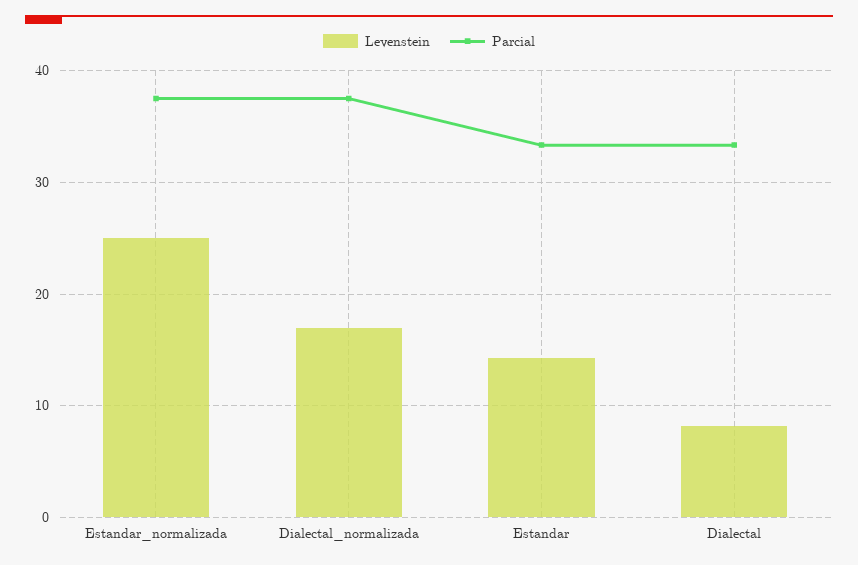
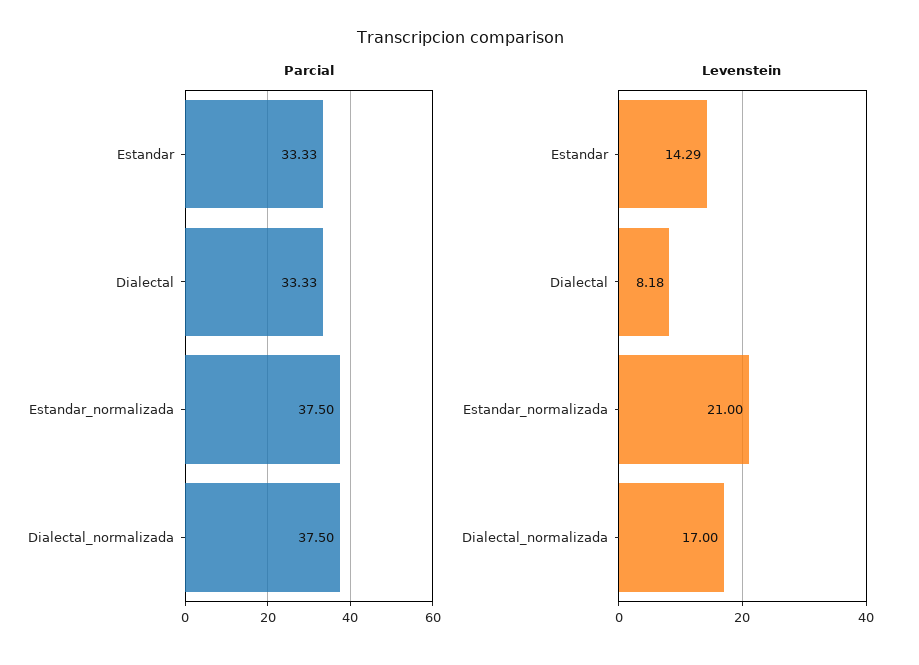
  {
    "Levenstein": {
-     "Estandar_normalizada": 25,
+     "Estandar_normalizada": 21,
      "Dialectal_normalizada": 17,
      "Estandar": 14.29,
      "Dialectal": 8.18
    },
    "Parcial": {
      "Estandar_normalizada": 37.5,
      "Dialectal_normalizada": 37.5,
      "Estandar": 33.33,
      "Dialectal": 33.33
    }
  }

